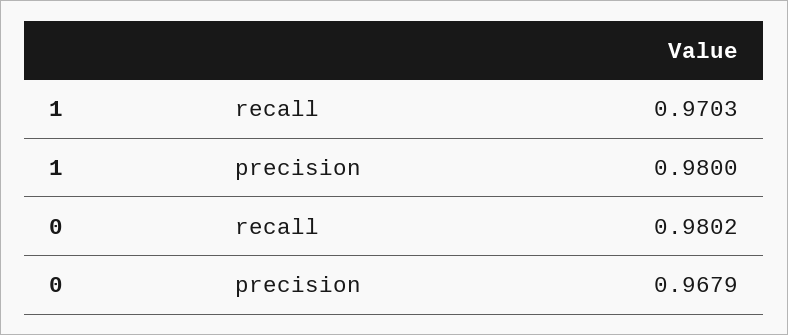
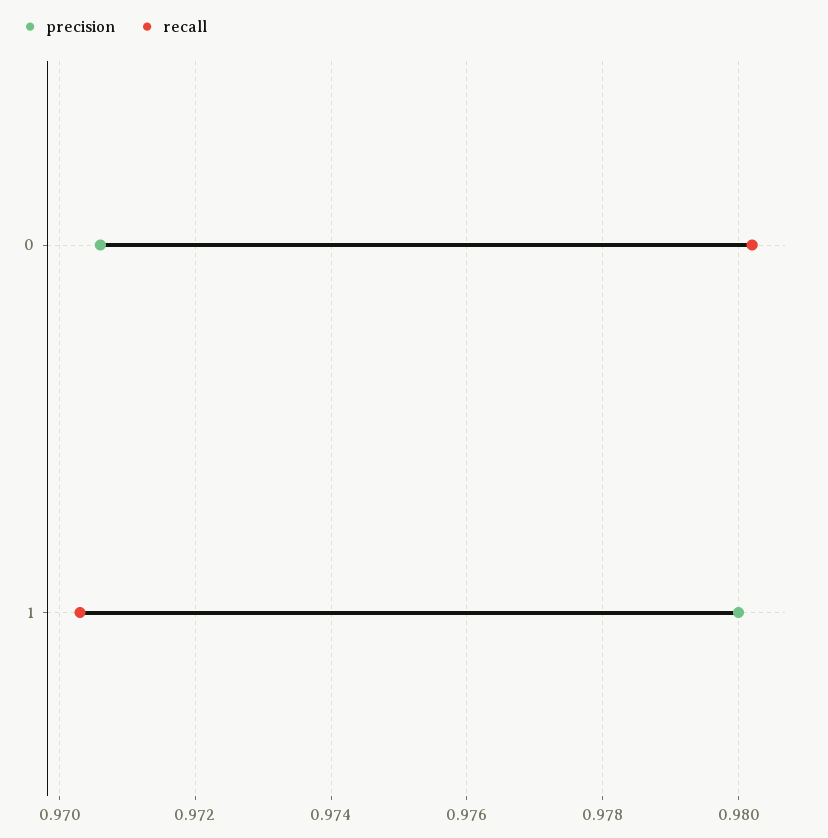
  {
    "recall": {
      "1": 0.9703,
      "0": 0.9802
    },
    "precision": {
      "1": 0.98,
-     "0": 0.9679
+     "0": 0.9705
    }
  }

